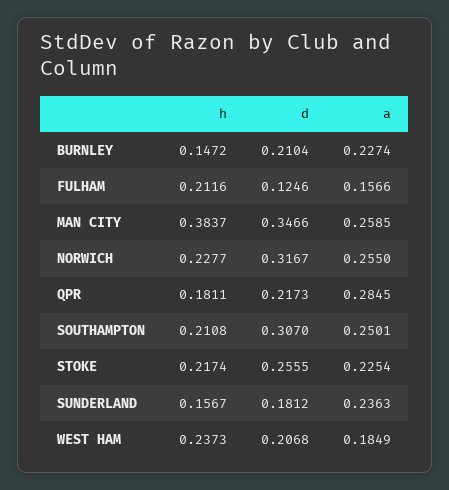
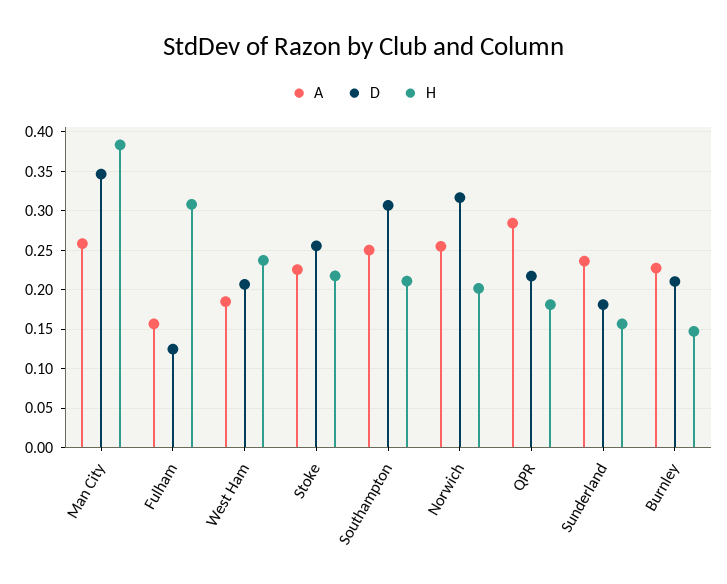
  {
    "h": {
      "BURNLEY": 0.1472,
-     "FULHAM": 0.2116,
+     "FULHAM": 0.31,
      "MAN CITY": 0.3837,
-     "NORWICH": 0.2277,
+     "NORWICH": 0.2,
      "QPR": 0.1811,
      "SOUTHAMPTON": 0.2108,
      "STOKE": 0.2174,
      "SUNDERLAND": 0.1567,
      "WEST HAM": 0.2373
    },
    "d": {
      "BURNLEY": 0.2104,
      "FULHAM": 0.1246,
      "MAN CITY": 0.3466,
      "NORWICH": 0.3167,
      "QPR": 0.2173,
      "SOUTHAMPTON": 0.307,
      "STOKE": 0.2555,
      "SUNDERLAND": 0.1812,
      "WEST HAM": 0.2068
    },
    "a": {
      "BURNLEY": 0.2274,
      "FULHAM": 0.1566,
      "MAN CITY": 0.2585,
      "NORWICH": 0.255,
      "QPR": 0.2845,
      "SOUTHAMPTON": 0.2501,
      "STOKE": 0.2254,
      "SUNDERLAND": 0.2363,
      "WEST HAM": 0.1849
    }
  }

